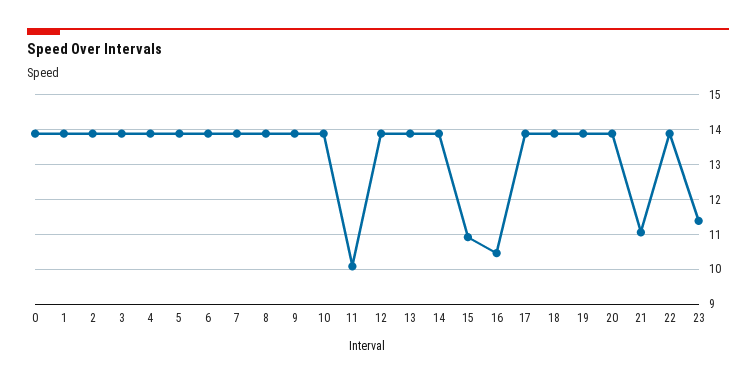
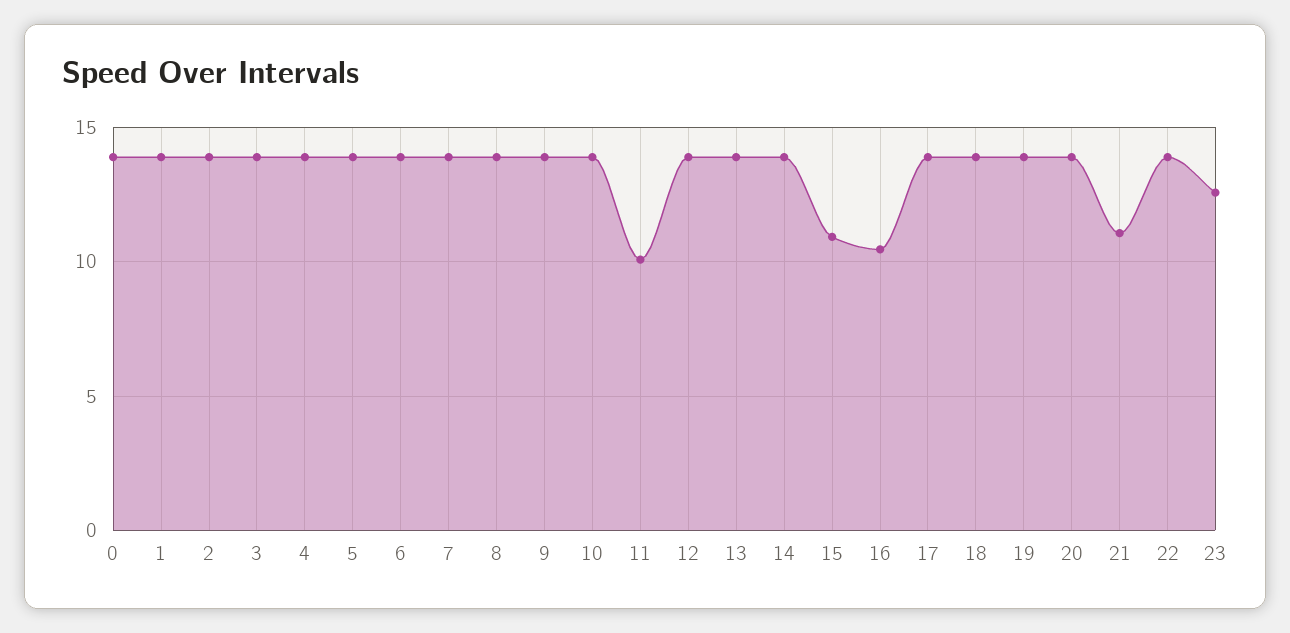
  {
    "0": 13.8,
    "1": 13.8,
    "2": 13.8,
    "3": 13.8,
    "4": 13.8,
    "5": 13.8,
    "6": 13.8,
    "7": 13.8,
    "8": 13.8,
    "9": 13.8,
    "10": 13.8,
    "11": 10,
    "12": 13.8,
    "13": 13.8,
    "14": 13.8,
    "15": 11,
    "16": 10.4,
    "17": 13.8,
    "18": 13.8,
    "19": 13.8,
    "20": 13.8,
    "21": 11,
    "22": 13.8,
-   "23": 11.4
+   "23": 12.5
  }

